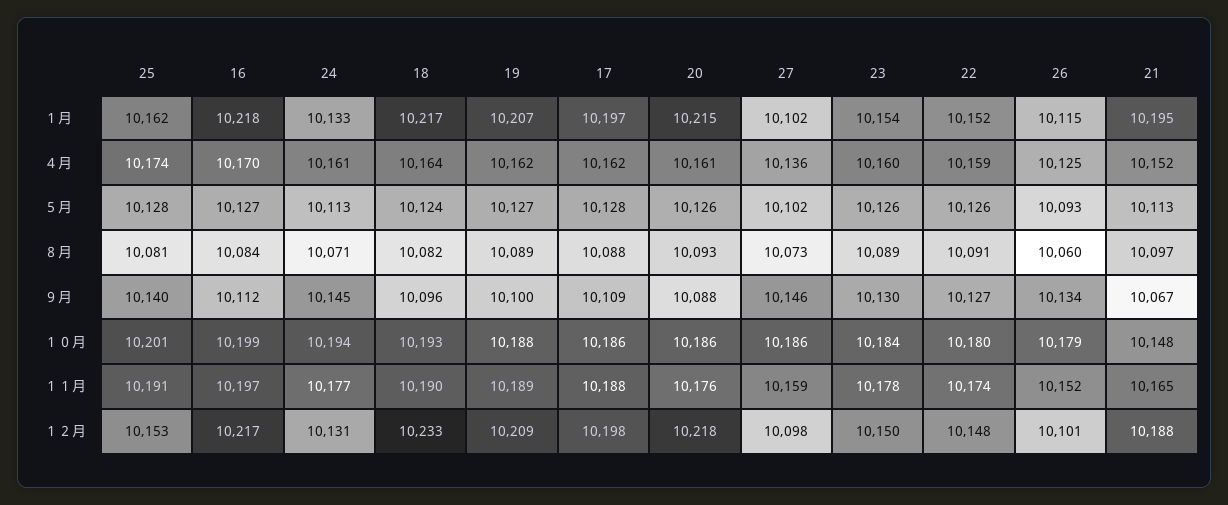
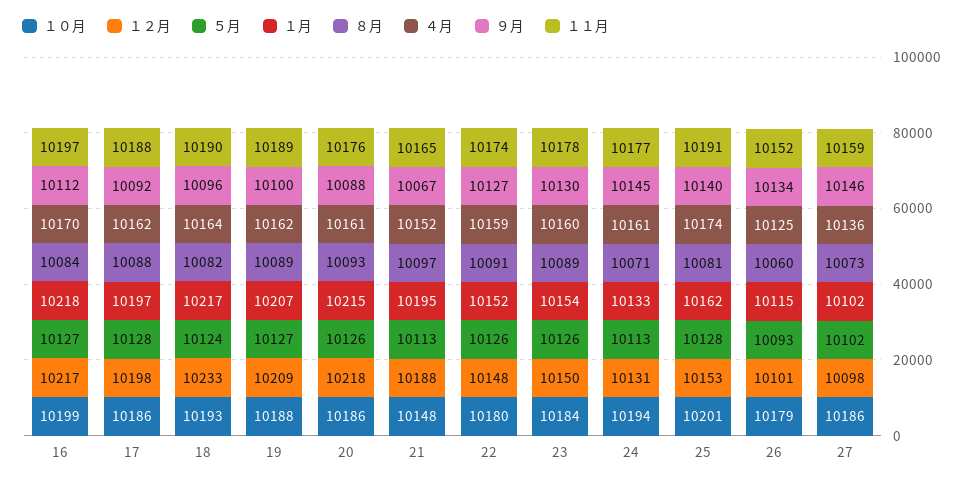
  {
    "１月": {
      "25": 10162,
      "16": 10218,
      "24": 10133,
      "18": 10217,
      "19": 10207,
      "17": 10197,
      "20": 10215,
      "27": 10102,
      "23": 10154,
      "22": 10152,
      "26": 10115,
      "21": 10195
    },
    "４月": {
      "25": 10174,
      "16": 10170,
      "24": 10161,
      "18": 10164,
      "19": 10162,
      "17": 10162,
      "20": 10161,
      "27": 10136,
      "23": 10160,
      "22": 10159,
      "26": 10125,
      "21": 10152
    },
    "５月": {
      "25": 10128,
      "16": 10127,
      "24": 10113,
      "18": 10124,
      "19": 10127,
      "17": 10128,
      "20": 10126,
      "27": 10102,
      "23": 10126,
      "22": 10126,
      "26": 10093,
      "21": 10113
    },
    "８月": {
      "25": 10081,
      "16": 10084,
      "24": 10071,
      "18": 10082,
      "19": 10089,
      "17": 10088,
      "20": 10093,
      "27": 10073,
      "23": 10089,
      "22": 10091,
      "26": 10060,
      "21": 10097
    },
    "９月": {
      "25": 10140,
      "16": 10112,
      "24": 10145,
      "18": 10096,
      "19": 10100,
-     "17": 10109,
+     "17": 10092,
      "20": 10088,
      "27": 10146,
      "23": 10130,
      "22": 10127,
      "26": 10134,
      "21": 10067
    },
    "１０月": {
      "25": 10201,
      "16": 10199,
      "24": 10194,
      "18": 10193,
      "19": 10188,
      "17": 10186,
      "20": 10186,
      "27": 10186,
      "23": 10184,
      "22": 10180,
      "26": 10179,
      "21": 10148
    },
    "１１月": {
      "25": 10191,
      "16": 10197,
      "24": 10177,
      "18": 10190,
      "19": 10189,
      "17": 10188,
      "20": 10176,
      "27": 10159,
      "23": 10178,
      "22": 10174,
      "26": 10152,
      "21": 10165
    },
    "１２月": {
      "25": 10153,
      "16": 10217,
      "24": 10131,
      "18": 10233,
      "19": 10209,
      "17": 10198,
      "20": 10218,
      "27": 10098,
      "23": 10150,
      "22": 10148,
      "26": 10101,
      "21": 10188
    }
  }

